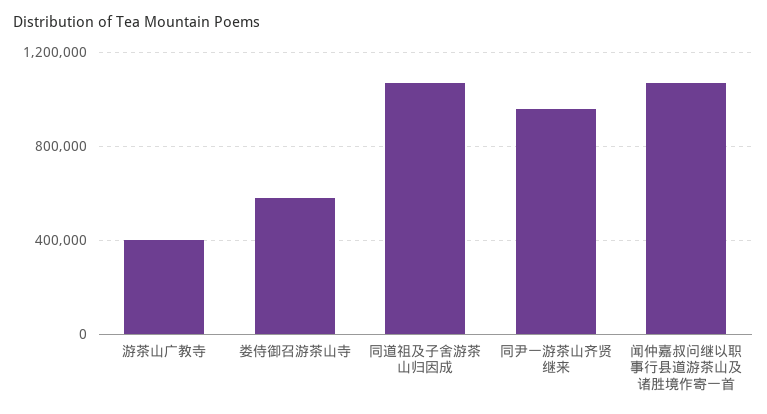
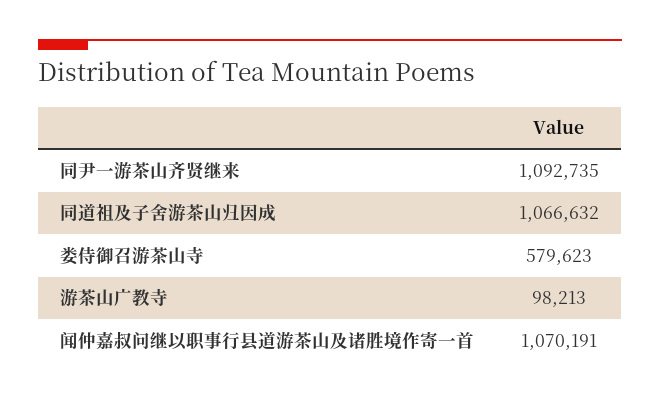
  {
-   "游茶山广教寺": 400000,
+   "游茶山广教寺": 98213,
    "娄侍御召游茶山寺": 579623,
    "同道祖及子舍游茶山归因成": 1066632,
-   "同尹一游茶山齐贤继来": 950000,
+   "同尹一游茶山齐贤继来": 1092735,
    "闻仲嘉叔问继以职事行县道游茶山及诸胜境作寄一首": 1070191
  }

